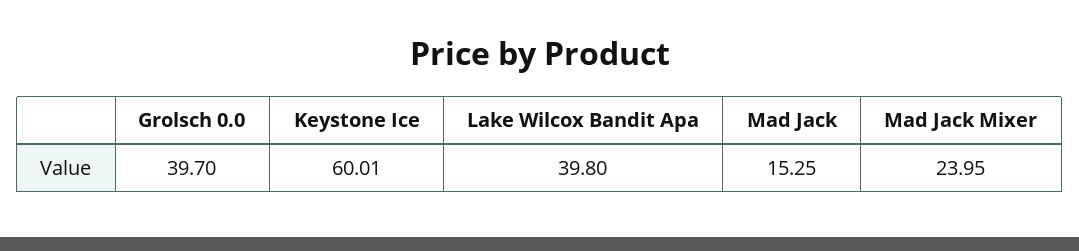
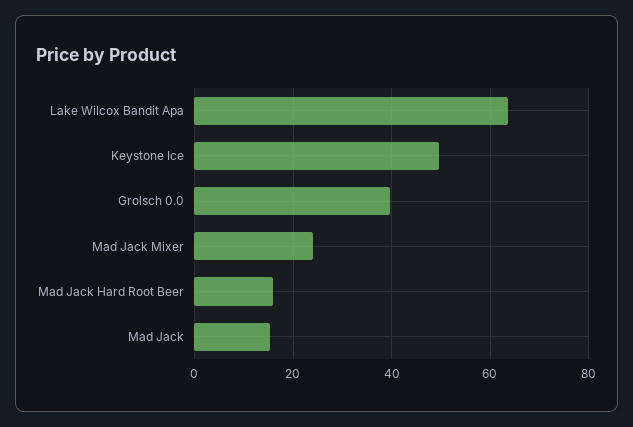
  {
    "Grolsch 0.0": 39.7,
-   "Keystone Ice": 60.01,
+   "Keystone Ice": 50,
-   "Lake Wilcox Bandit Apa": 39.8,
+   "Lake Wilcox Bandit Apa": 64,
    "Mad Jack": 15.25,
-   "Mad Jack Mixer": 23.95
+   "Mad Jack Mixer": 23.95,
+   "Mad Jack Hard Root Beer": 16
  }

